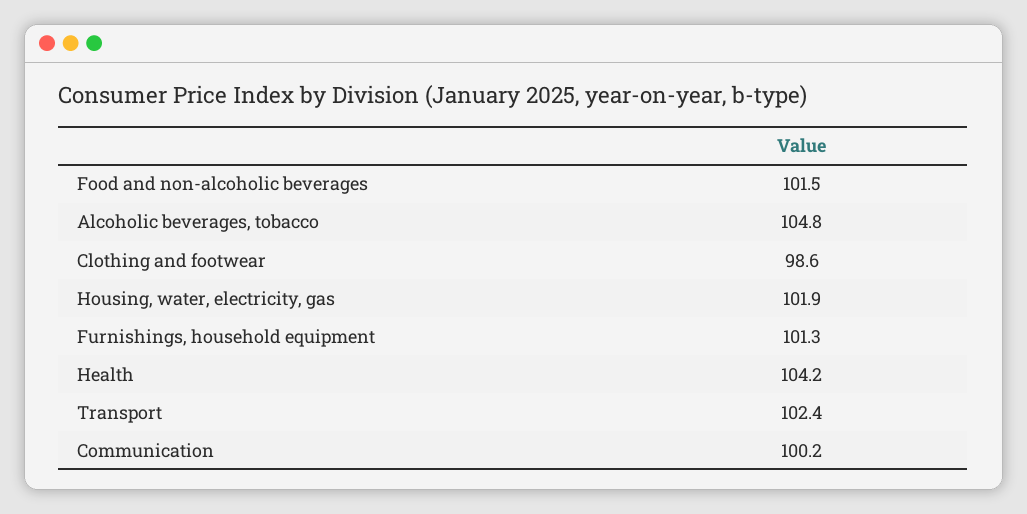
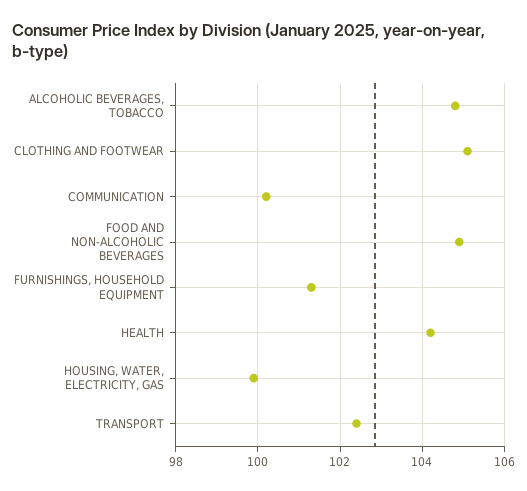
  {
-   "Food and non-alcoholic beverages": 101.5,
+   "Food and non-alcoholic beverages": 105,
    "Alcoholic beverages, tobacco": 104.8,
-   "Clothing and footwear": 98.6,
+   "Clothing and footwear": 105,
-   "Housing, water, electricity, gas": 101.9,
+   "Housing, water, electricity, gas": 100,
    "Furnishings, household equipment": 101.3,
    "Health": 104.2,
    "Transport": 102.4,
    "Communication": 100.2
  }

